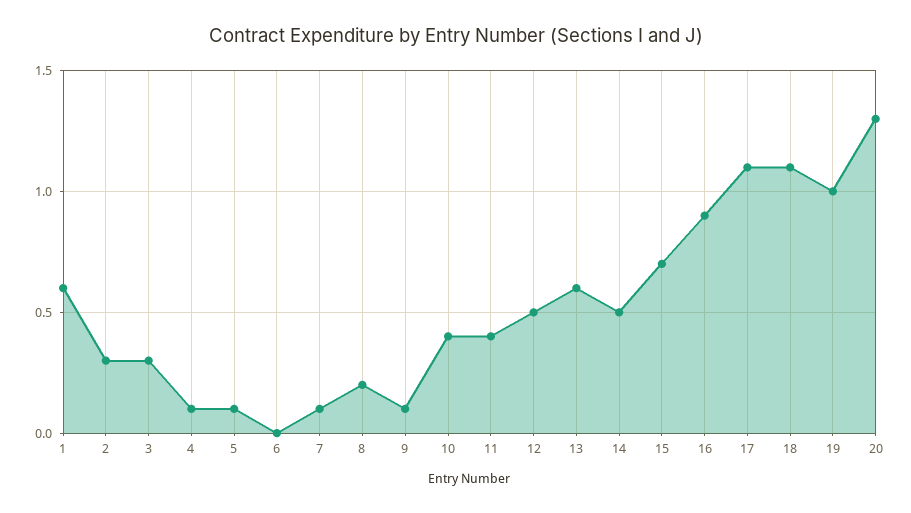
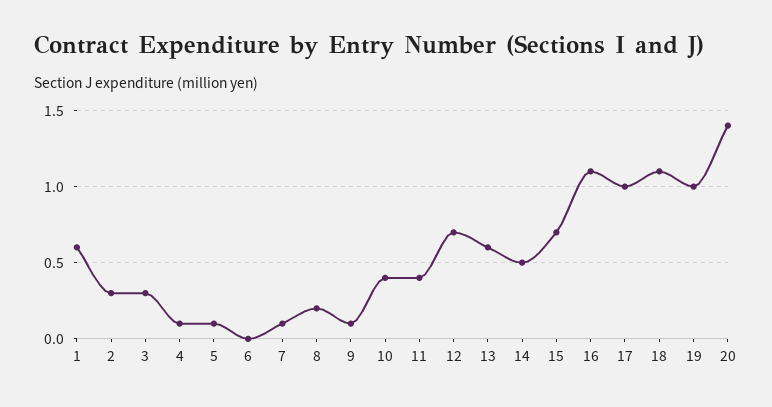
  {
    "1": 0.6,
    "2": 0.3,
    "3": 0.3,
    "4": 0.1,
    "5": 0.1,
    "6": 0,
    "7": 0.1,
    "8": 0.2,
    "9": 0.1,
    "10": 0.4,
    "11": 0.4,
-   "12": 0.5,
+   "12": 0.7,
    "13": 0.6,
    "14": 0.5,
    "15": 0.7,
-   "16": 0.9,
+   "16": 1.1,
-   "17": 1.1,
+   "17": 1,
    "18": 1.1,
    "19": 1,
-   "20": 1.3
+   "20": 1.4
  }

